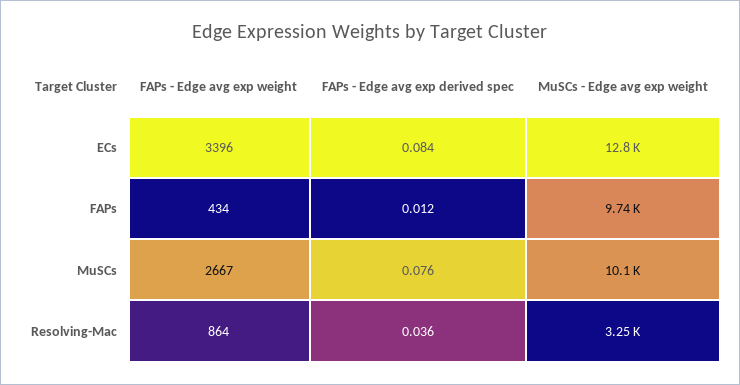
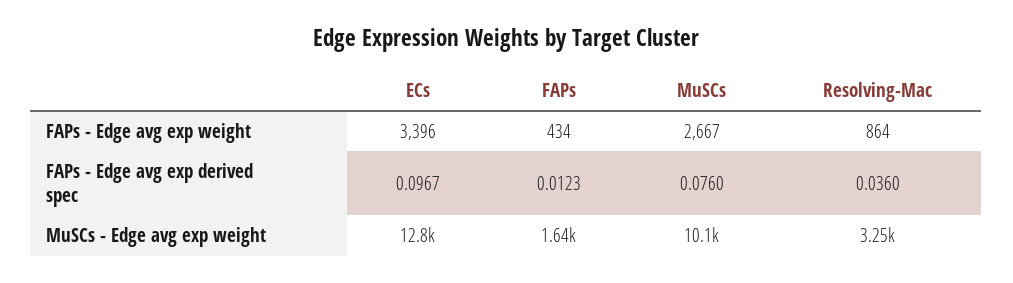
  {
    "FAPs - Edge avg exp weight": {
      "ECs": 3396,
      "FAPs": 434,
      "MuSCs": 2667,
      "Resolving-Mac": 864
    },
    "FAPs - Edge avg exp derived spec": {
-     "ECs": 0.084,
+     "ECs": 0.0967,
      "FAPs": 0.0123,
      "MuSCs": 0.076,
      "Resolving-Mac": 0.036
    },
    "MuSCs - Edge avg exp weight": {
      "ECs": 12800,
-     "FAPs": 9740,
+     "FAPs": 1640,
      "MuSCs": 10100,
      "Resolving-Mac": 3250
    }
  }

